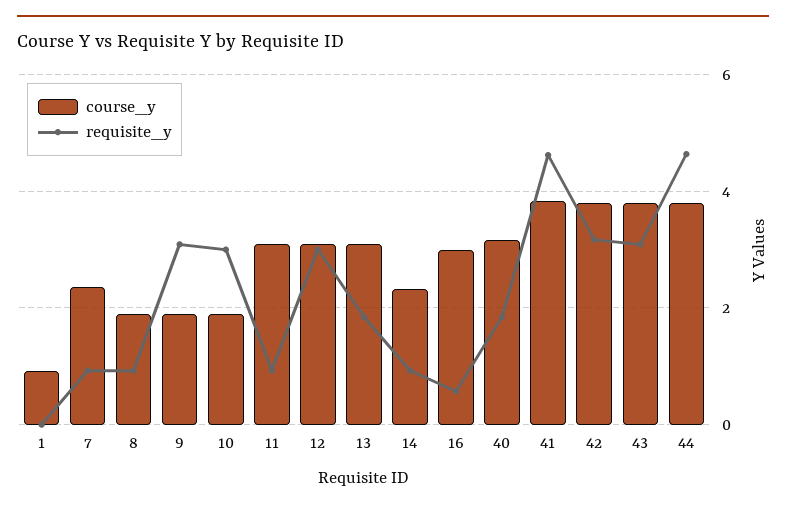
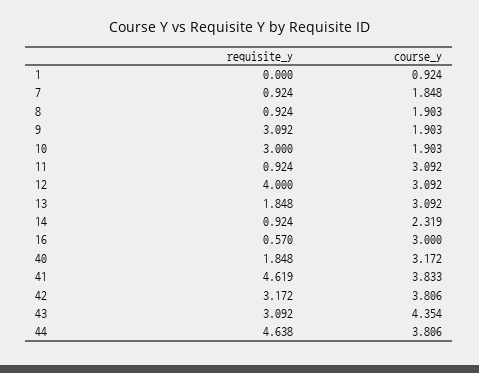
  {
    "course_y": {
      "1": 0.924,
-     "7": 2.4,
+     "7": 1.848,
      "8": 1.903,
      "9": 1.903,
      "10": 1.903,
      "11": 3.092,
      "12": 3.092,
      "13": 3.092,
      "14": 2.319,
      "16": 3,
      "40": 3.172,
      "41": 3.833,
      "42": 3.806,
-     "43": 3.8,
+     "43": 4.354,
      "44": 3.806
    },
    "requisite_y": {
      "1": 0,
      "7": 0.924,
      "8": 0.924,
      "9": 3.092,
      "10": 3,
      "11": 0.924,
-     "12": 3,
+     "12": 4,
      "13": 1.848,
      "14": 0.924,
      "16": 0.57,
      "40": 1.848,
      "41": 4.619,
      "42": 3.172,
      "43": 3.092,
      "44": 4.638
    }
  }

